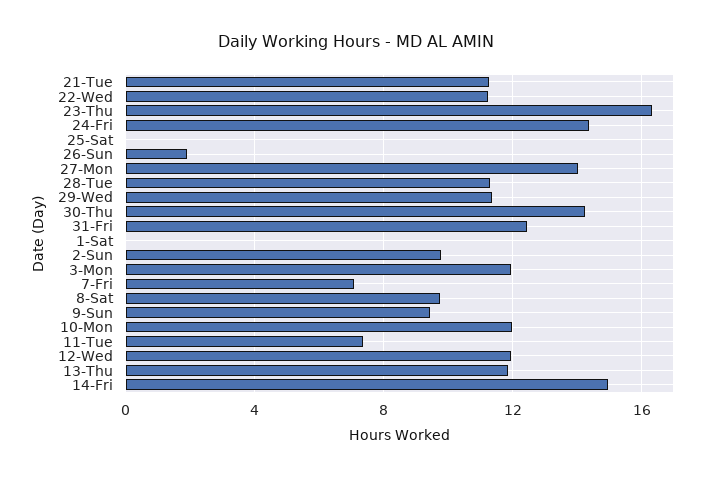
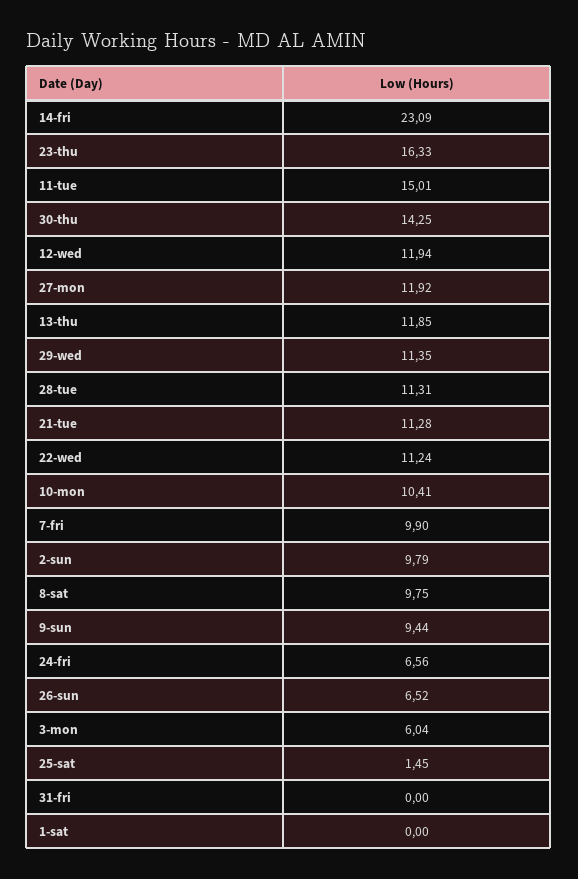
  {
    "21-Tue": 11.28,
    "22-Wed": 11.24,
    "23-Thu": 16.33,
-   "24-Fri": 14.5,
+   "24-Fri": 6.56,
-   "25-Sat": 0,
+   "25-Sat": 1.45,
-   "26-Sun": 2,
+   "26-Sun": 6.52,
-   "27-Mon": 14,
+   "27-Mon": 11.92,
    "28-Tue": 11.31,
    "29-Wed": 11.35,
    "30-Thu": 14.25,
-   "31-Fri": 12.5,
+   "31-Fri": 0,
    "1-Sat": 0,
    "2-Sun": 9.79,
-   "3-Mon": 12,
+   "3-Mon": 6.04,
-   "7-Fri": 7,
+   "7-Fri": 9.9,
    "8-Sat": 9.75,
    "9-Sun": 9.44,
-   "10-Mon": 12,
+   "10-Mon": 10.41,
-   "11-Tue": 7.5,
+   "11-Tue": 15.01,
    "12-Wed": 11.94,
    "13-Thu": 11.85,
-   "14-Fri": 15
+   "14-Fri": 23.09
  }

